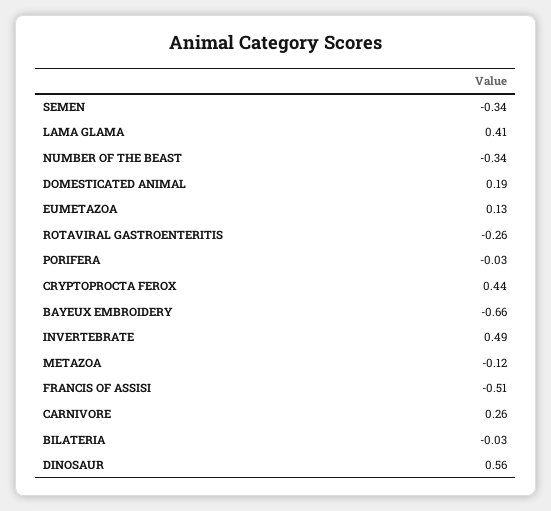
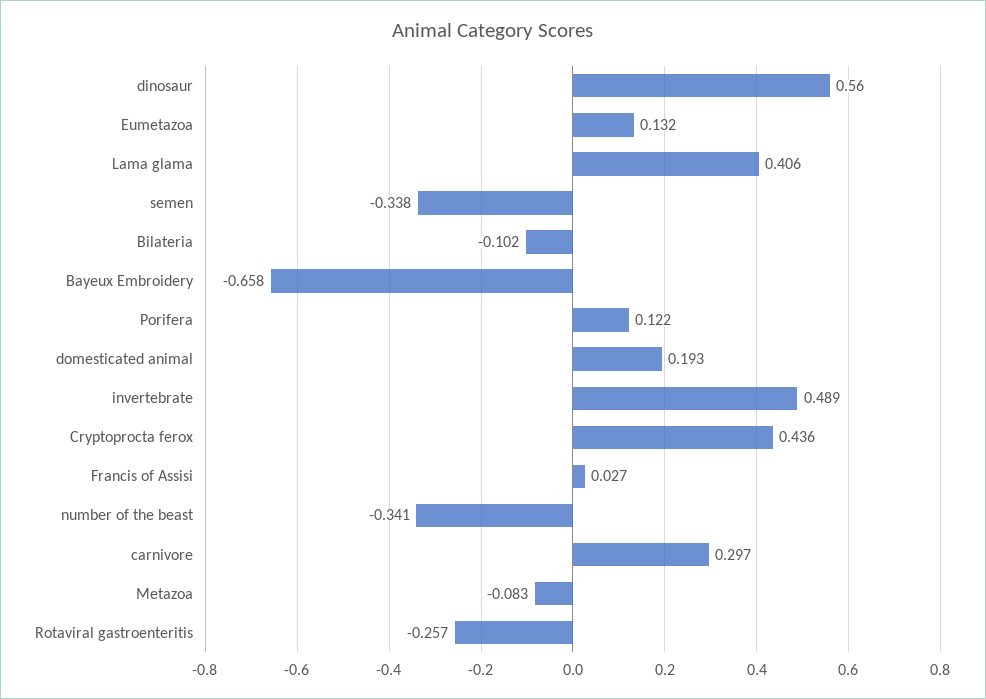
  {
    "SEMEN": -0.338,
    "LAMA GLAMA": 0.406,
    "NUMBER OF THE BEAST": -0.341,
    "DOMESTICATED ANIMAL": 0.193,
    "EUMETAZOA": 0.132,
    "ROTAVIRAL GASTROENTERITIS": -0.257,
-   "PORIFERA": -0.03,
+   "PORIFERA": 0.122,
    "CRYPTOPROCTA FEROX": 0.436,
    "BAYEUX EMBROIDERY": -0.658,
    "INVERTEBRATE": 0.489,
-   "METAZOA": -0.12,
+   "METAZOA": -0.083,
-   "FRANCIS OF ASSISI": -0.51,
+   "FRANCIS OF ASSISI": 0.027,
-   "CARNIVORE": 0.26,
+   "CARNIVORE": 0.297,
-   "BILATERIA": -0.03,
+   "BILATERIA": -0.102,
    "DINOSAUR": 0.56
  }

